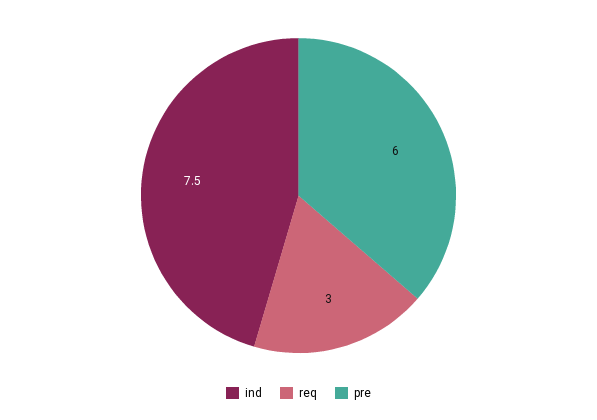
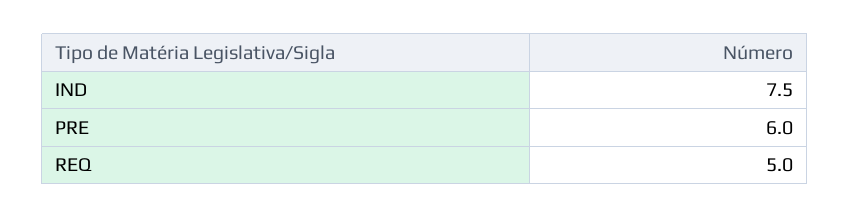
  {
    "ind": 7.5,
-   "req": 3,
+   "req": 5,
    "pre": 6
  }

